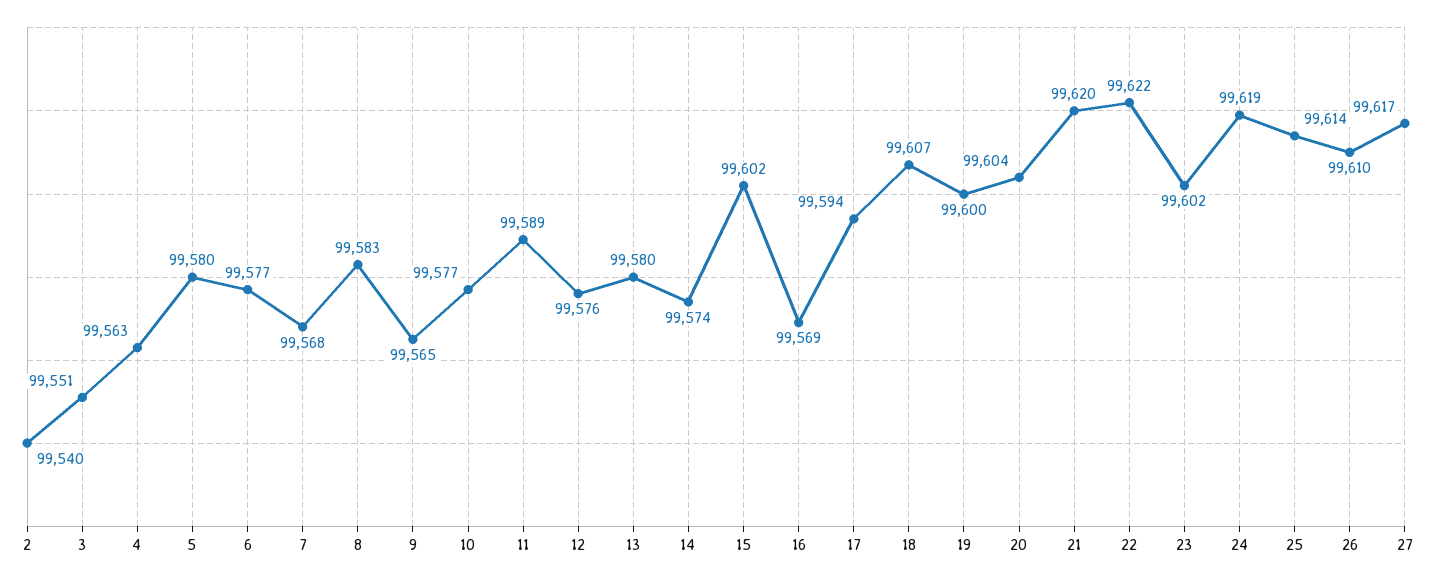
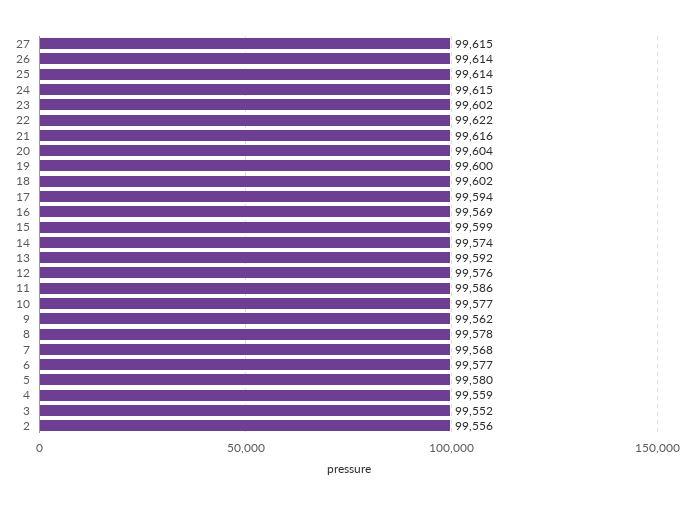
  {
-   "2": 99540,
+   "2": 99556,
-   "3": 99551,
+   "3": 99552,
-   "4": 99563,
+   "4": 99559,
    "5": 99580,
    "6": 99577,
    "7": 99568,
-   "8": 99583,
+   "8": 99578,
-   "9": 99565,
+   "9": 99562,
    "10": 99577,
-   "11": 99589,
+   "11": 99586,
    "12": 99576,
-   "13": 99580,
+   "13": 99592,
    "14": 99574,
-   "15": 99602,
+   "15": 99599,
    "16": 99569,
    "17": 99594,
-   "18": 99607,
+   "18": 99602,
    "19": 99600,
    "20": 99604,
-   "21": 99620,
+   "21": 99616,
    "22": 99622,
    "23": 99602,
-   "24": 99619,
+   "24": 99615,
    "25": 99614,
-   "26": 99610,
+   "26": 99614,
-   "27": 99617
+   "27": 99615
  }

